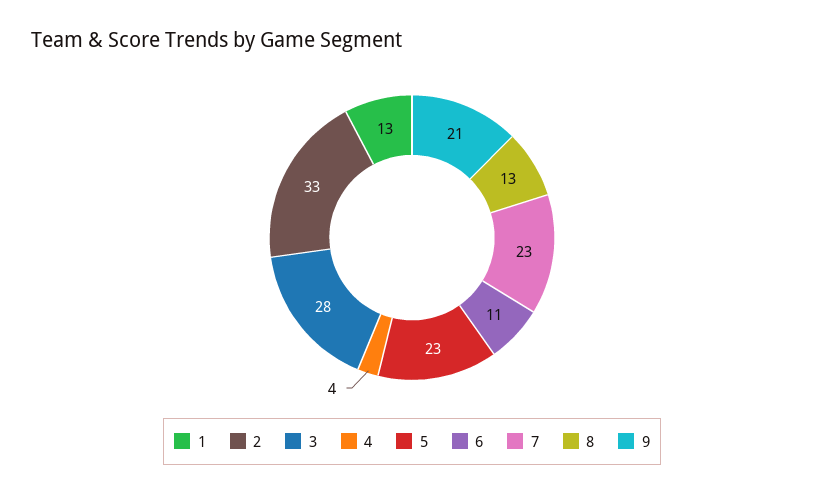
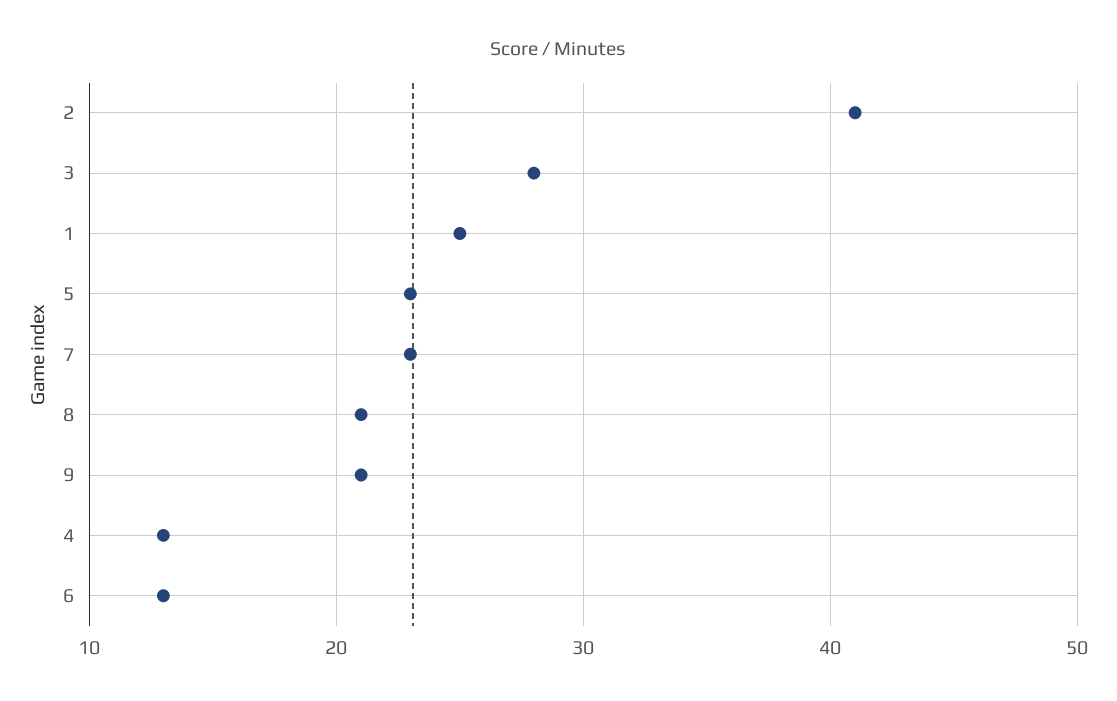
  {
-   "1": 13,
+   "1": 25,
-   "2": 33,
+   "2": 41,
    "3": 28,
-   "4": 4,
+   "4": 13,
    "5": 23,
-   "6": 11,
+   "6": 13,
    "7": 23,
-   "8": 13,
+   "8": 21,
    "9": 21
  }

